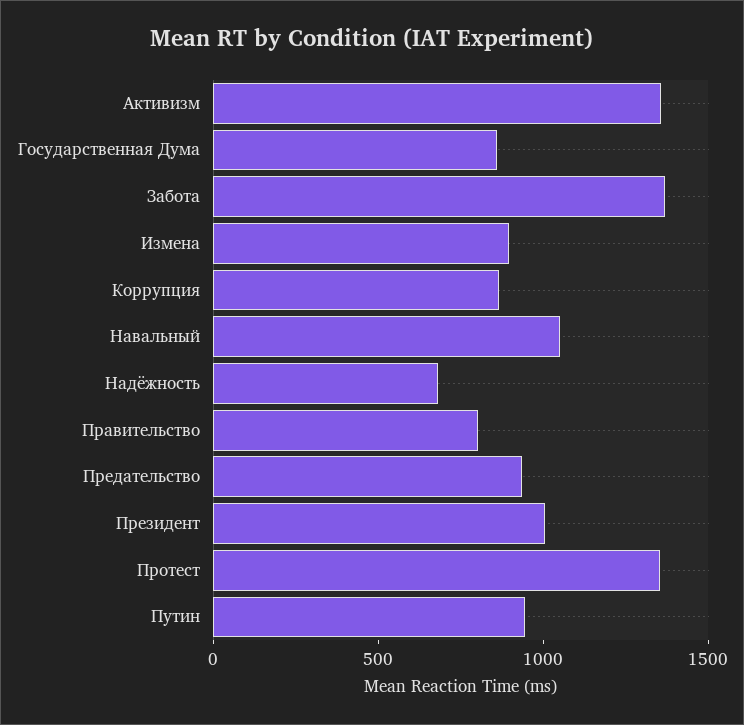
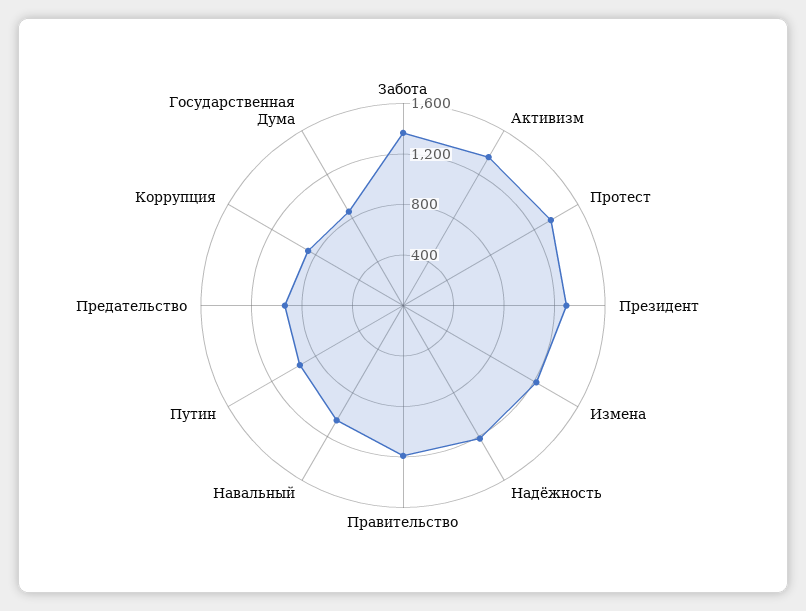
  {
    "Активизм": 1400,
    "Государственная Дума": 900,
    "Забота": 1400,
-   "Измена": 900,
+   "Измена": 1200,
    "Коррупция": 900,
    "Навальный": 1100,
-   "Надёжность": 700,
+   "Надёжность": 1200,
-   "Правительство": 800,
+   "Правительство": 1200,
    "Предательство": 900,
-   "Президент": 1000,
+   "Президент": 1300,
    "Протест": 1400,
    "Путин": 900
  }

